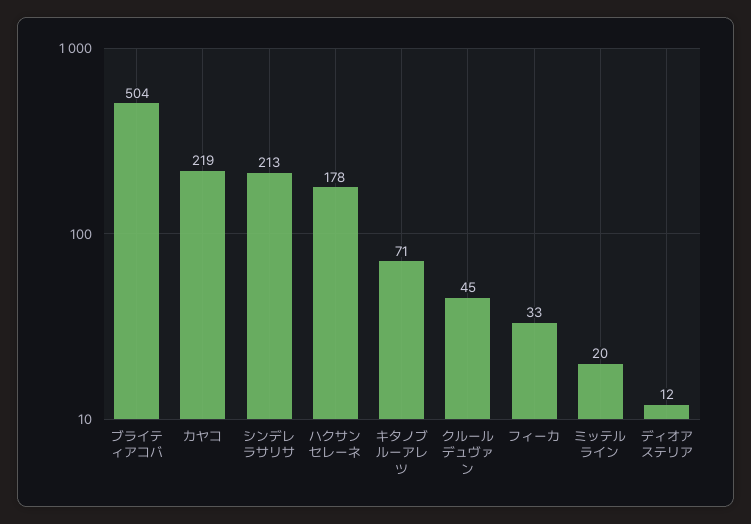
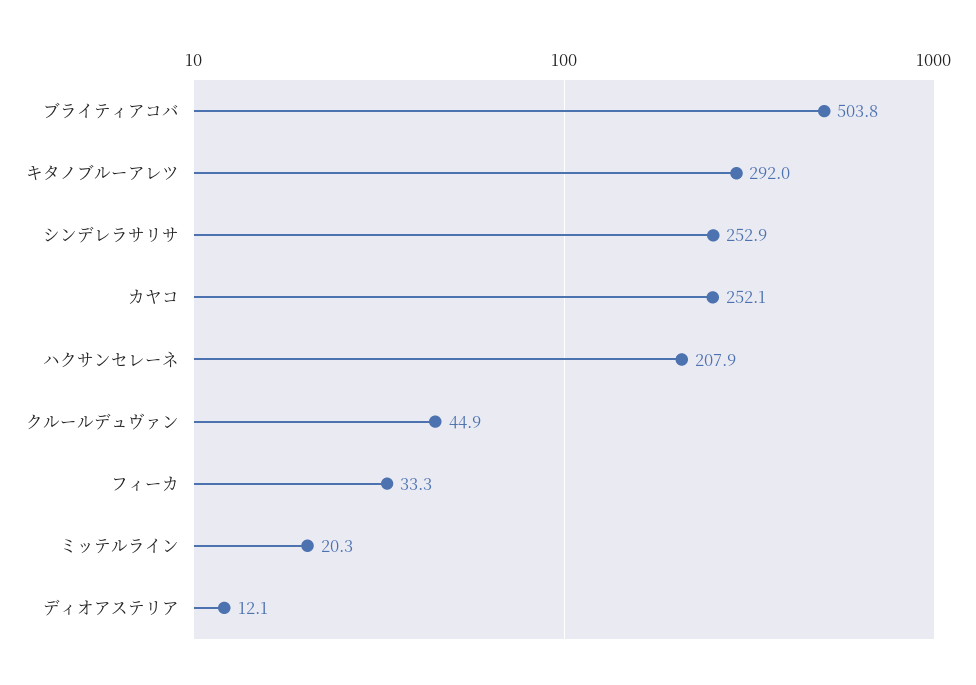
  {
    "ブライティアコバ": 503.8,
-   "カヤコ": 219,
+   "カヤコ": 252.1,
-   "シンデレラサリサ": 213,
+   "シンデレラサリサ": 252.9,
-   "ハクサンセレーネ": 178,
+   "ハクサンセレーネ": 207.9,
-   "キタノブルーアレツ": 71,
+   "キタノブルーアレツ": 292,
    "クルールデュヴァン": 44.9,
    "フィーカ": 33.3,
    "ミッテルライン": 20.3,
    "ディオアステリア": 12.1
  }

